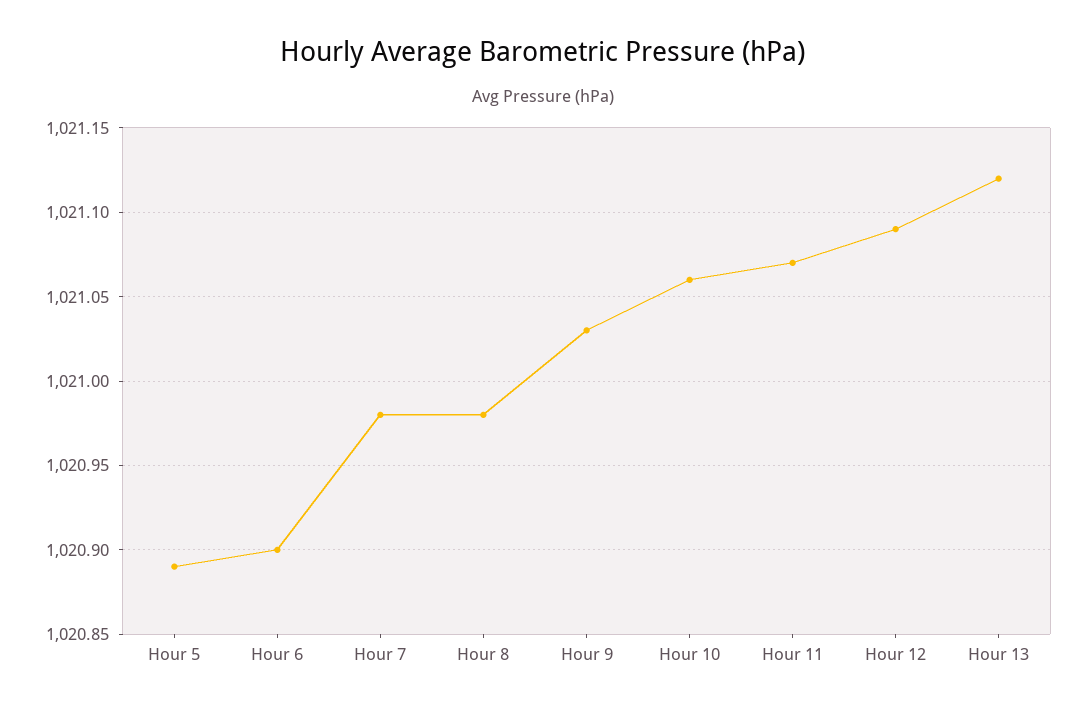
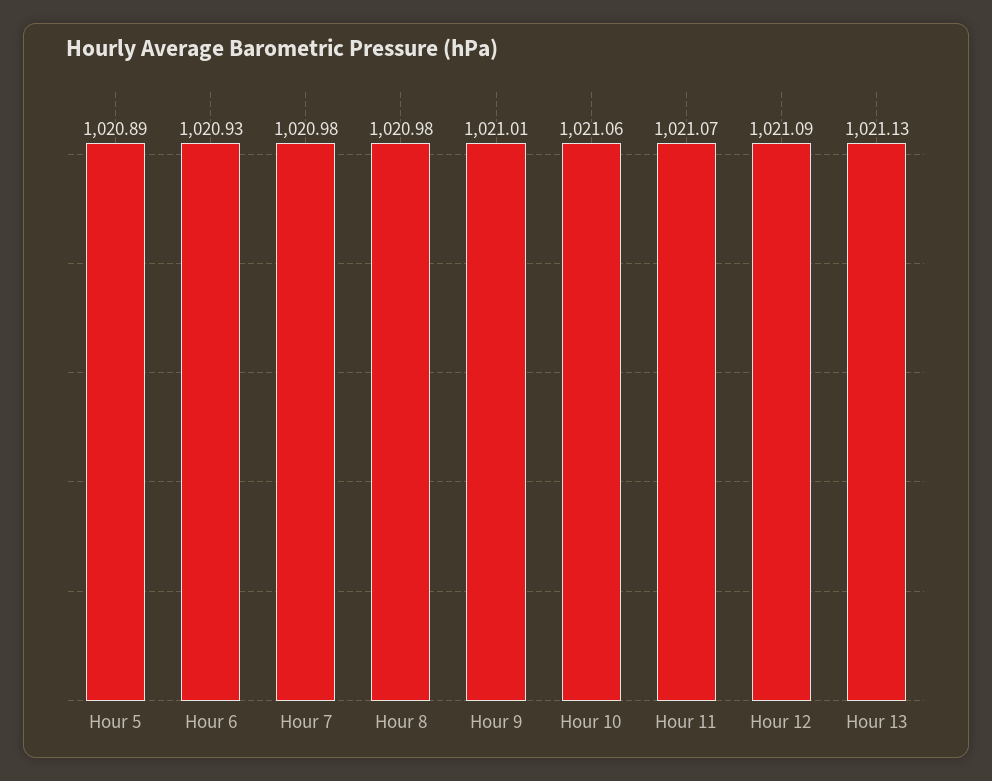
  {
    "Hour 5": 1020.89,
-   "Hour 6": 1020.9,
+   "Hour 6": 1020.93,
    "Hour 7": 1020.98,
    "Hour 8": 1020.98,
-   "Hour 9": 1021.03,
+   "Hour 9": 1021.01,
    "Hour 10": 1021.06,
    "Hour 11": 1021.07,
    "Hour 12": 1021.09,
-   "Hour 13": 1021.12
+   "Hour 13": 1021.13
  }

